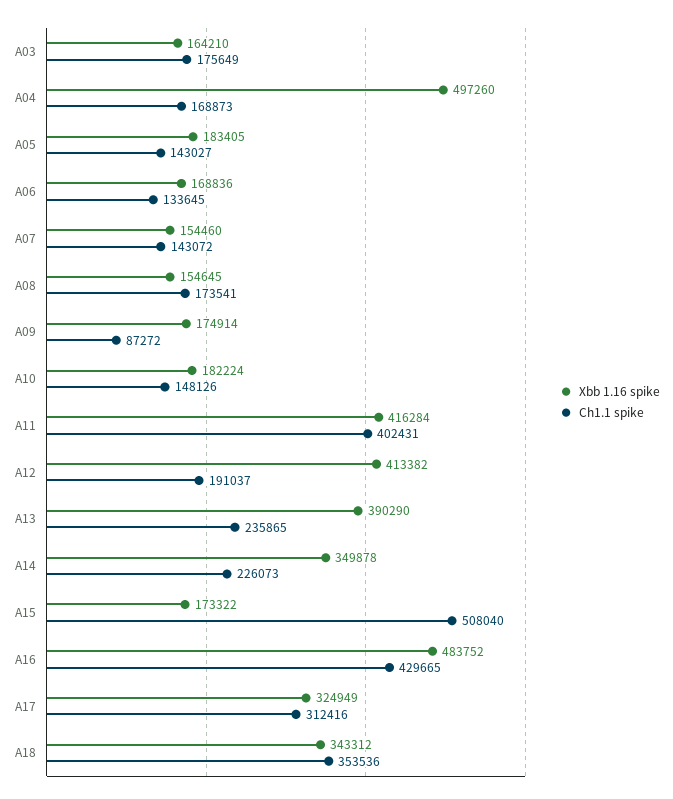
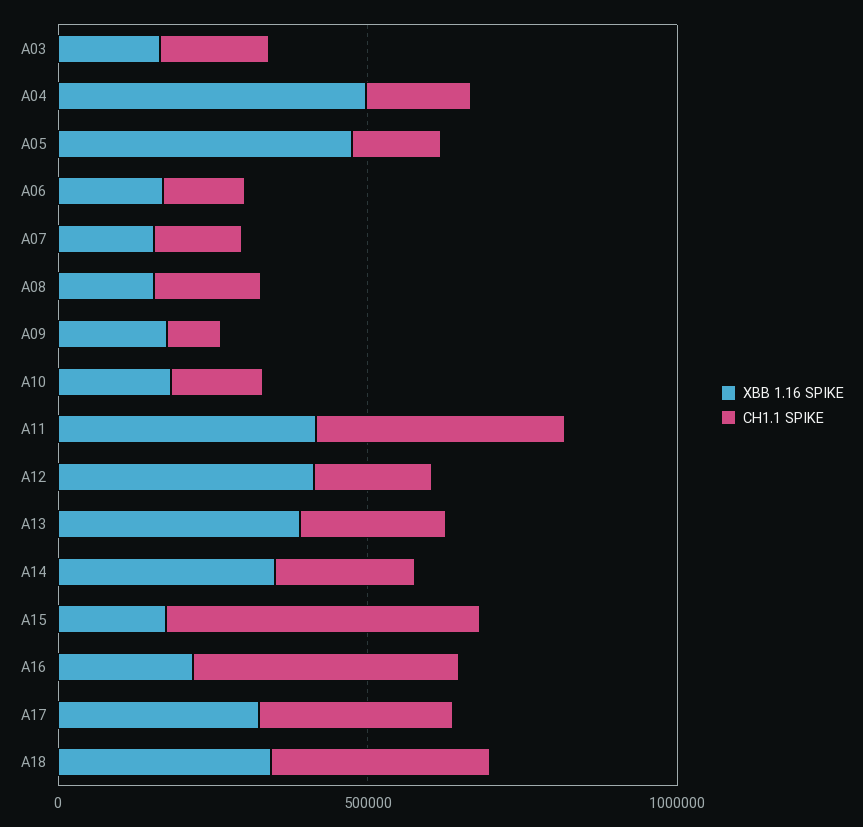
  {
    "Xbb 1.16 spike": {
      "A03": 164210,
      "A04": 497260,
-     "A05": 183405,
+     "A05": 500000,
      "A06": 168836,
      "A07": 154460,
      "A08": 154645,
      "A09": 174914,
      "A10": 182224,
      "A11": 416284,
      "A12": 413382,
      "A13": 390290,
      "A14": 349878,
      "A15": 173322,
-     "A16": 483752,
+     "A16": 200000,
      "A17": 324949,
      "A18": 343312
    },
    "Ch1.1 spike": {
      "A03": 175649,
      "A04": 168873,
      "A05": 143027,
      "A06": 133645,
      "A07": 143072,
      "A08": 173541,
      "A09": 87272,
      "A10": 148126,
      "A11": 402431,
      "A12": 191037,
      "A13": 235865,
      "A14": 226073,
      "A15": 508040,
      "A16": 429665,
      "A17": 312416,
      "A18": 353536
    }
  }

